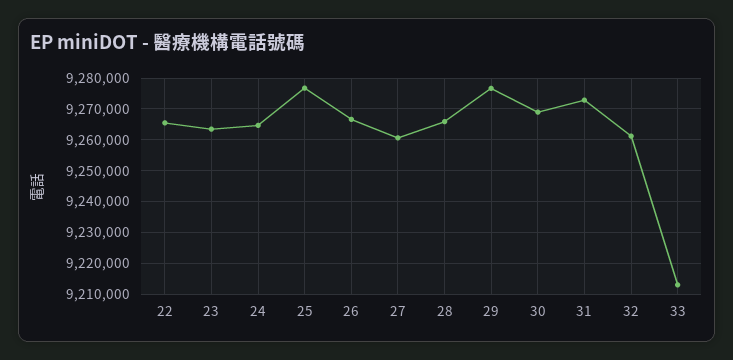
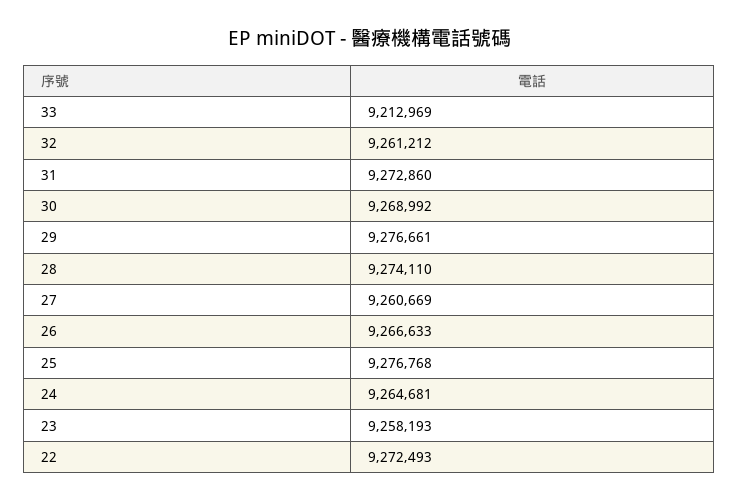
  {
-   "22": 9266000,
+   "22": 9272493,
-   "23": 9264000,
+   "23": 9258193,
    "24": 9264681,
    "25": 9276768,
    "26": 9266633,
    "27": 9260669,
-   "28": 9266000,
+   "28": 9274110,
    "29": 9276661,
    "30": 9268992,
    "31": 9272860,
    "32": 9261212,
    "33": 9212969
  }

